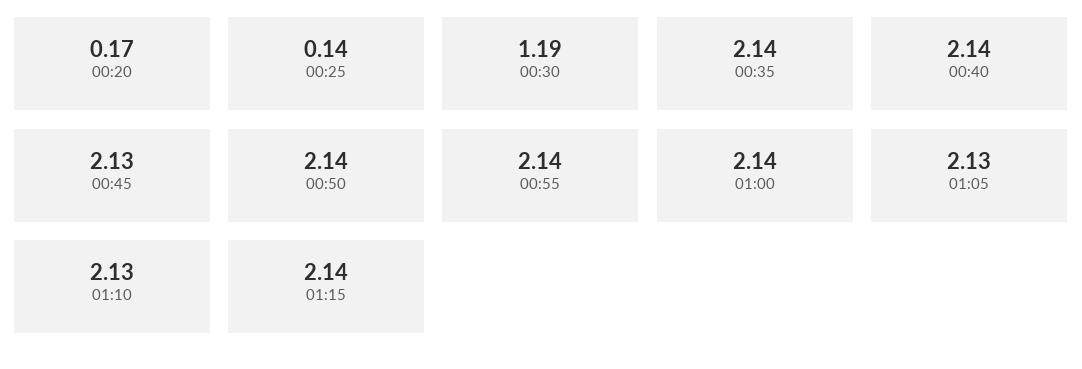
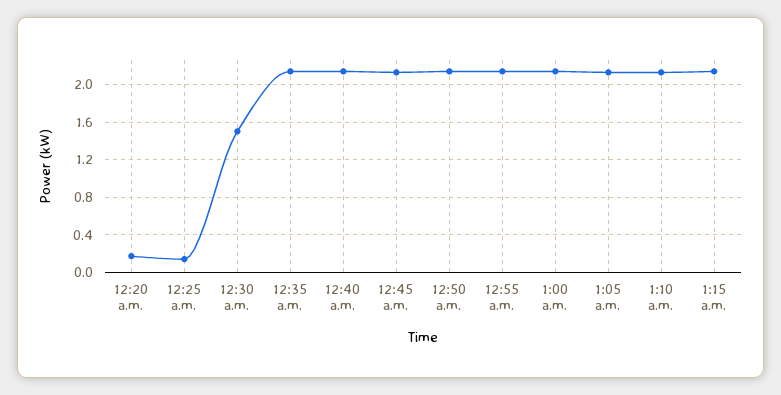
  {
    "00:20": 0.17,
    "00:25": 0.14,
-   "00:30": 1.19,
+   "00:30": 1.5,
    "00:35": 2.14,
    "00:40": 2.14,
    "00:45": 2.13,
    "00:50": 2.14,
    "00:55": 2.14,
    "01:00": 2.14,
    "01:05": 2.13,
    "01:10": 2.13,
    "01:15": 2.14
  }

